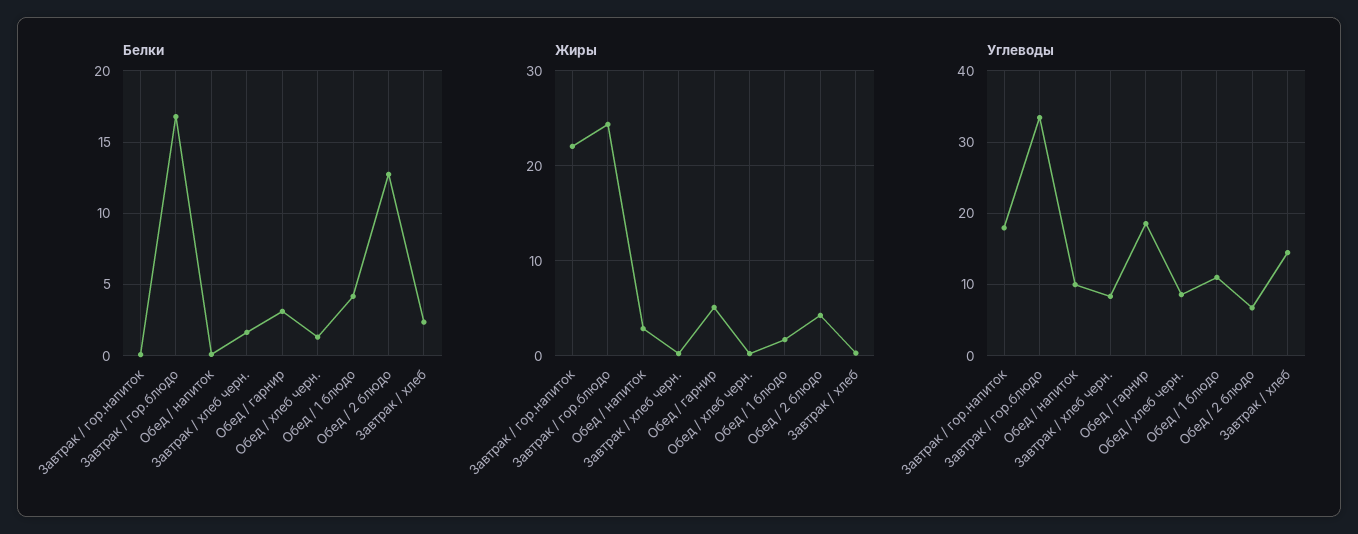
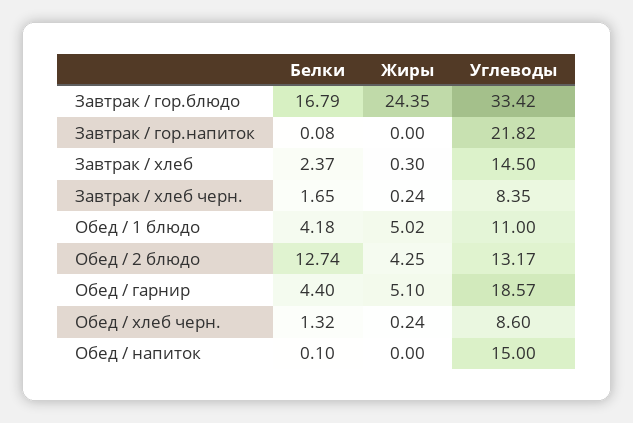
  {
    "Белки": {
      "Завтрак / гор.напиток": 0.08,
      "Завтрак / гор.блюдо": 16.79,
      "Обед / напиток": 0.1,
      "Завтрак / хлеб черн.": 1.65,
-     "Обед / гарнир": 3,
+     "Обед / гарнир": 4.4,
      "Обед / хлеб черн.": 1.32,
      "Обед / 1 блюдо": 4.18,
      "Обед / 2 блюдо": 12.74,
      "Завтрак / хлеб": 2.37
    },
    "Жиры": {
-     "Завтрак / гор.напиток": 22,
+     "Завтрак / гор.напиток": 0,
      "Завтрак / гор.блюдо": 24.35,
-     "Обед / напиток": 3,
+     "Обед / напиток": 0,
      "Завтрак / хлеб черн.": 0.24,
      "Обед / гарнир": 5.1,
      "Обед / хлеб черн.": 0.24,
-     "Обед / 1 блюдо": 2,
+     "Обед / 1 блюдо": 5.02,
      "Обед / 2 блюдо": 4.25,
      "Завтрак / хлеб": 0.3
    },
    "Углеводы": {
-     "Завтрак / гор.напиток": 18,
+     "Завтрак / гор.напиток": 21.82,
      "Завтрак / гор.блюдо": 33.42,
-     "Обед / напиток": 10,
+     "Обед / напиток": 15,
      "Завтрак / хлеб черн.": 8.35,
      "Обед / гарнир": 18.57,
      "Обед / хлеб черн.": 8.6,
      "Обед / 1 блюдо": 11,
-     "Обед / 2 блюдо": 7,
+     "Обед / 2 блюдо": 13.17,
      "Завтрак / хлеб": 14.5
    }
  }

